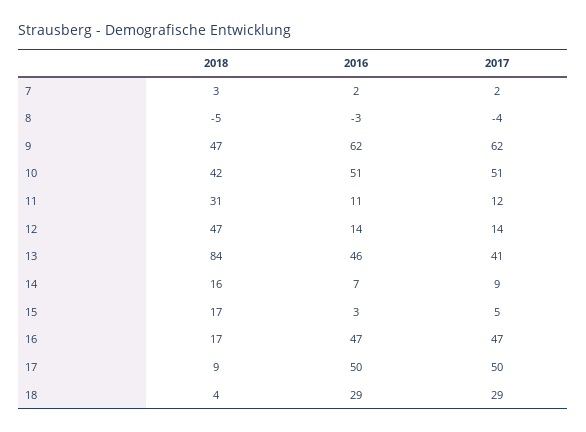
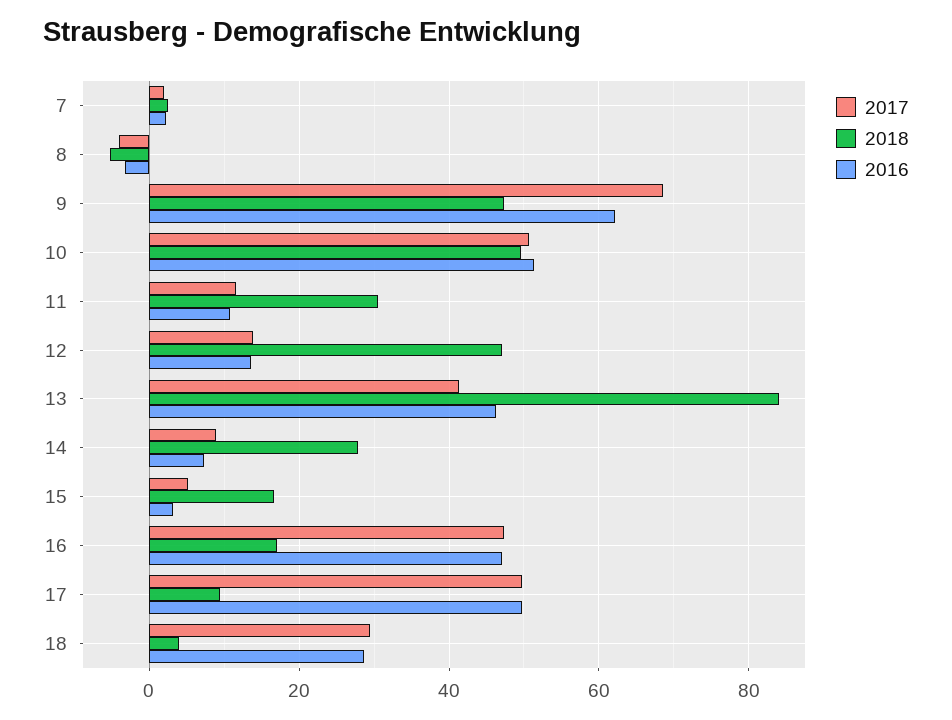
  {
    "2018": {
      "7": 3,
      "8": -5,
      "9": 47,
-     "10": 42,
+     "10": 50,
      "11": 31,
      "12": 47,
      "13": 84,
-     "14": 16,
+     "14": 28,
      "15": 17,
      "16": 17,
      "17": 9,
      "18": 4
    },
    "2016": {
      "7": 2,
      "8": -3,
      "9": 62,
      "10": 51,
      "11": 11,
      "12": 14,
      "13": 46,
      "14": 7,
      "15": 3,
      "16": 47,
      "17": 50,
      "18": 29
    },
    "2017": {
      "7": 2,
      "8": -4,
-     "9": 62,
+     "9": 68,
      "10": 51,
      "11": 12,
      "12": 14,
      "13": 41,
      "14": 9,
      "15": 5,
      "16": 47,
      "17": 50,
      "18": 29
    }
  }

